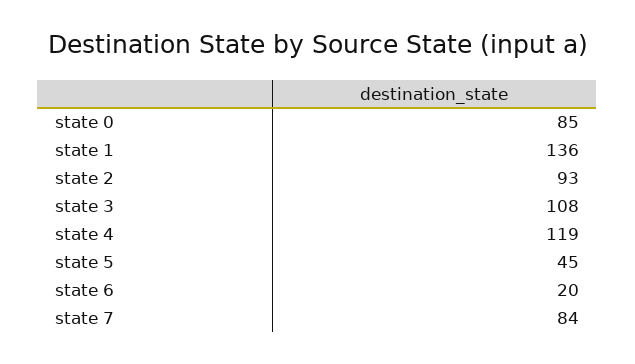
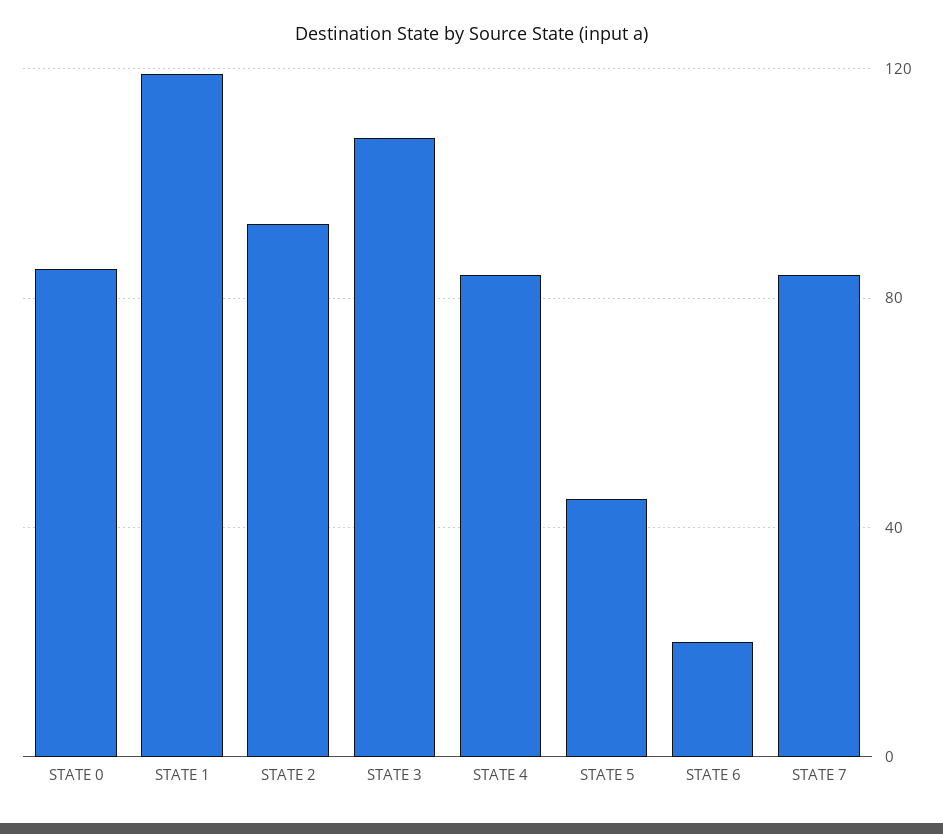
  {
    "state 0": 85,
-   "state 1": 136,
+   "state 1": 120,
    "state 2": 93,
    "state 3": 108,
-   "state 4": 119,
+   "state 4": 85,
    "state 5": 45,
    "state 6": 20,
    "state 7": 84
  }

